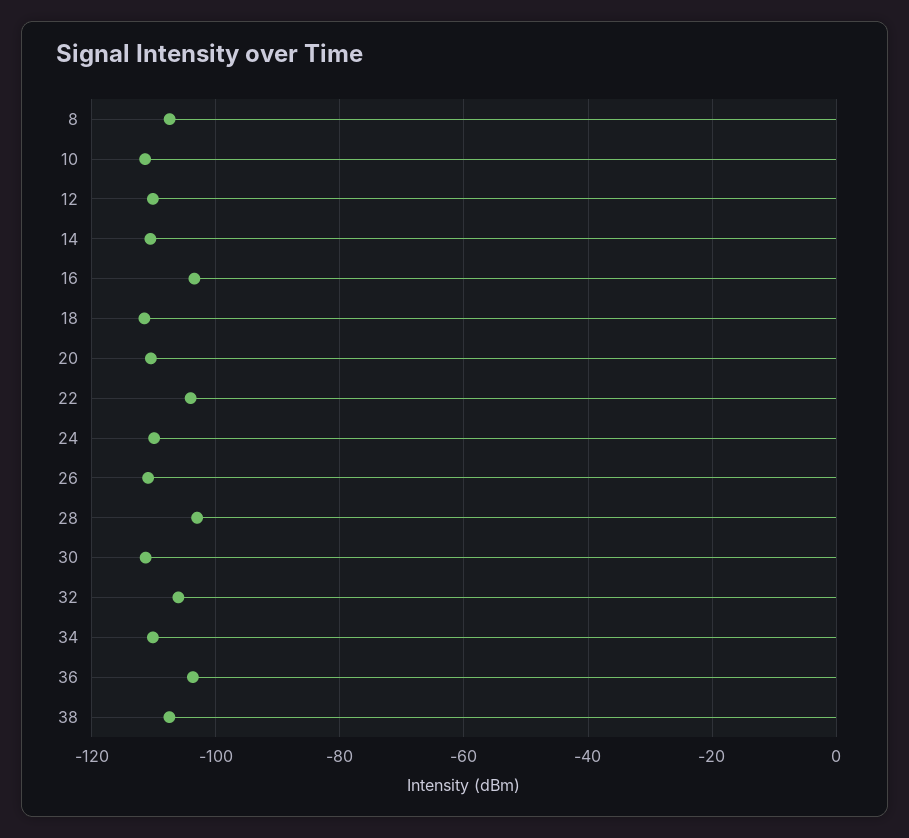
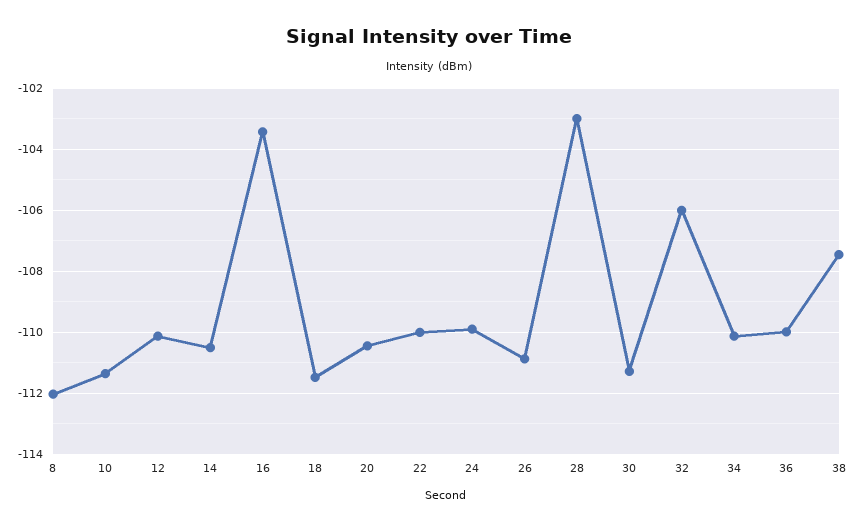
  {
-   "8": -108,
+   "8": -112,
    "10": -111.4,
    "12": -110.2,
    "14": -110.6,
    "16": -103.4,
    "18": -111.4,
    "20": -110.4,
-   "22": -104,
+   "22": -110,
    "24": -110,
    "26": -110.8,
    "28": -103,
    "30": -111.2,
    "32": -106,
    "34": -110.2,
-   "36": -104,
+   "36": -110,
    "38": -107.4
  }

